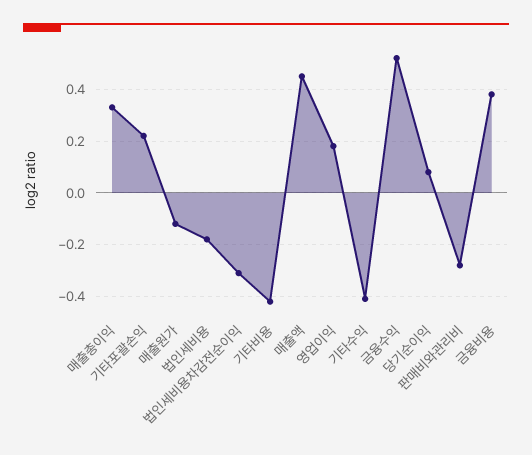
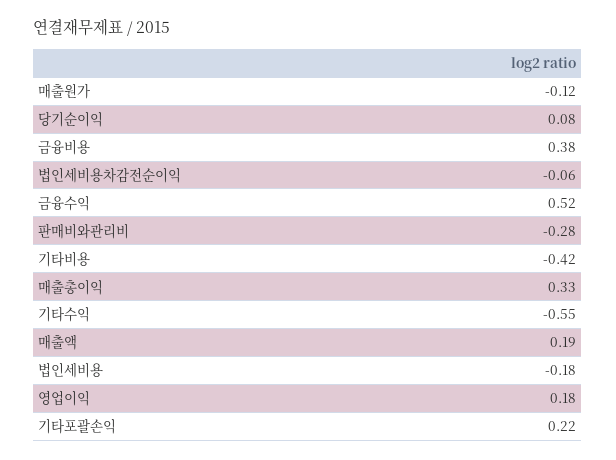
  {
    "매출총이익": 0.33,
    "기타포괄손익": 0.22,
    "매출원가": -0.12,
    "법인세비용": -0.18,
-   "법인세비용차감전순이익": -0.3,
+   "법인세비용차감전순이익": -0.06,
    "기타비용": -0.42,
-   "매출액": 0.45,
+   "매출액": 0.19,
    "영업이익": 0.18,
-   "기타수익": -0.4,
+   "기타수익": -0.55,
    "금융수익": 0.52,
    "당기순이익": 0.08,
    "판매비와관리비": -0.28,
    "금융비용": 0.38
  }

